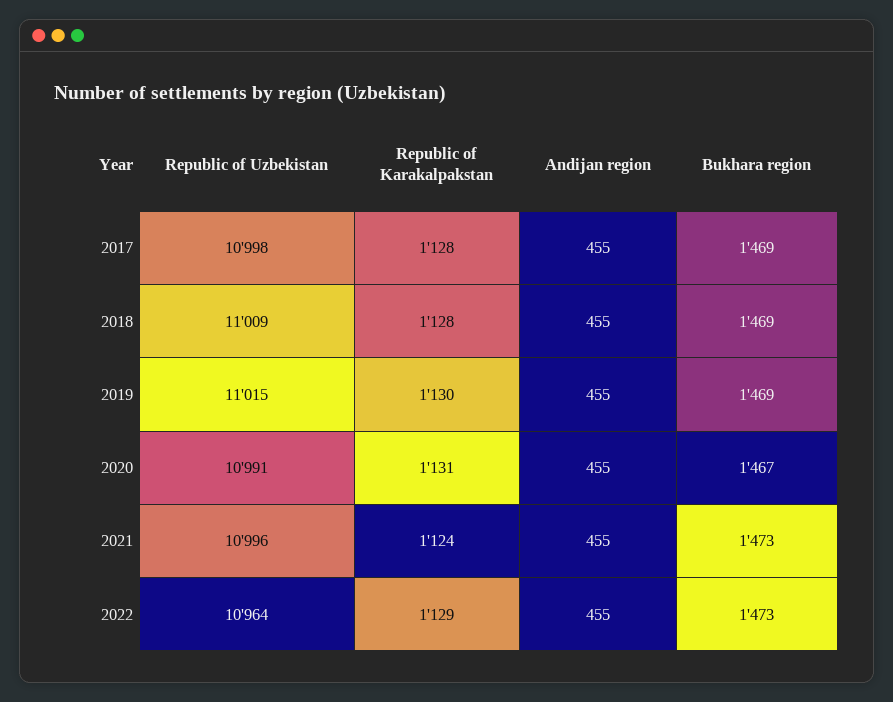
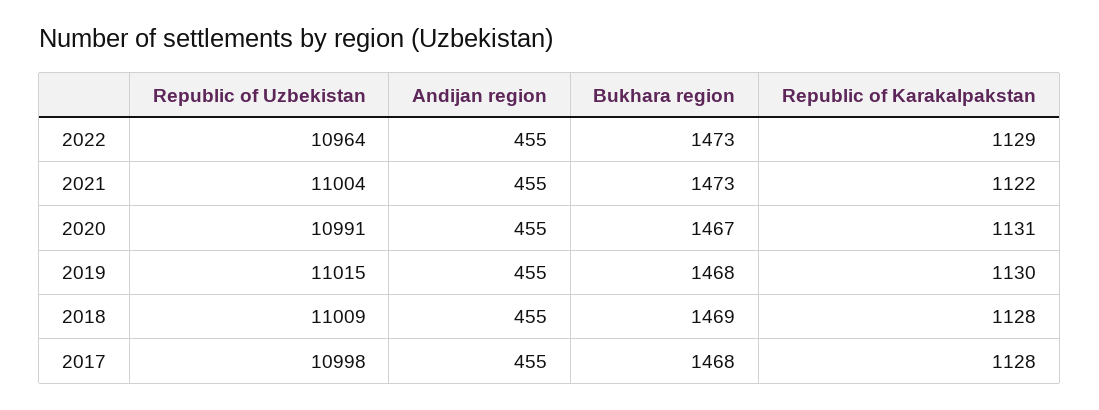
  {
    "Republic of Uzbekistan": {
      "2017": 10998,
      "2018": 11009,
      "2019": 11015,
      "2020": 10991,
-     "2021": 10996,
+     "2021": 11004,
      "2022": 10964
    },
    "Republic of Karakalpakstan": {
      "2017": 1128,
      "2018": 1128,
      "2019": 1130,
      "2020": 1131,
-     "2021": 1124,
+     "2021": 1122,
      "2022": 1129
    },
    "Andijan region": {
      "2017": 455,
      "2018": 455,
      "2019": 455,
      "2020": 455,
      "2021": 455,
      "2022": 455
    },
    "Bukhara region": {
-     "2017": 1469,
+     "2017": 1468,
      "2018": 1469,
-     "2019": 1469,
+     "2019": 1468,
      "2020": 1467,
      "2021": 1473,
      "2022": 1473
    }
  }

